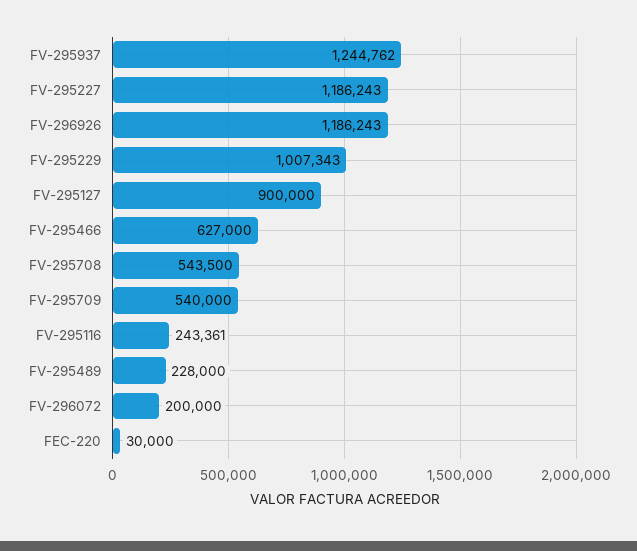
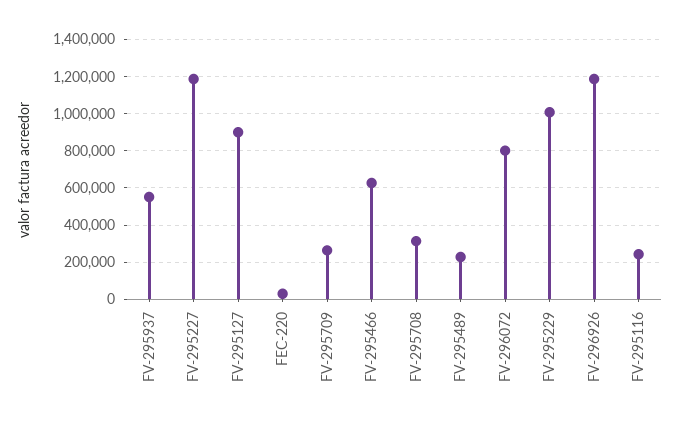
  {
-   "FV-295937": 1244762,
+   "FV-295937": 550000,
    "FV-295227": 1186243,
    "FV-296926": 1186243,
    "FV-295229": 1007343,
    "FV-295127": 900000,
    "FV-295466": 627000,
-   "FV-295708": 543500,
+   "FV-295708": 300000,
-   "FV-295709": 540000,
+   "FV-295709": 250000,
    "FV-295116": 243361,
    "FV-295489": 228000,
-   "FV-296072": 200000,
+   "FV-296072": 800000,
    "FEC-220": 30000
  }

